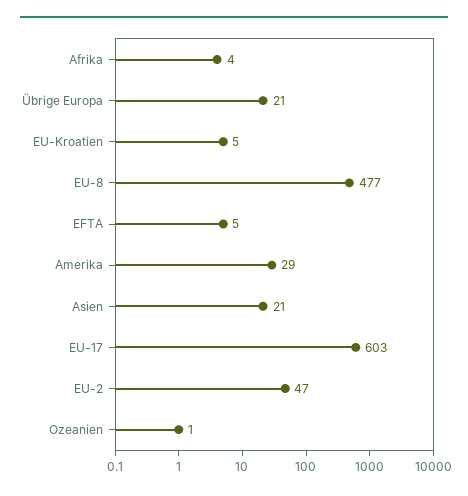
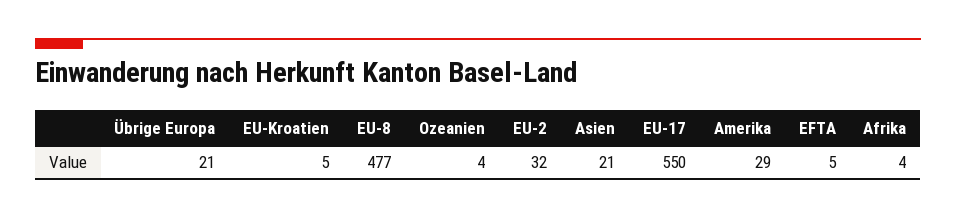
  {
    "Afrika": 4,
    "Übrige Europa": 21,
    "EU-Kroatien": 5,
    "EU-8": 477,
    "EFTA": 5,
    "Amerika": 29,
    "Asien": 21,
-   "EU-17": 603,
+   "EU-17": 550,
-   "EU-2": 47,
+   "EU-2": 32,
-   "Ozeanien": 1
+   "Ozeanien": 4
  }

